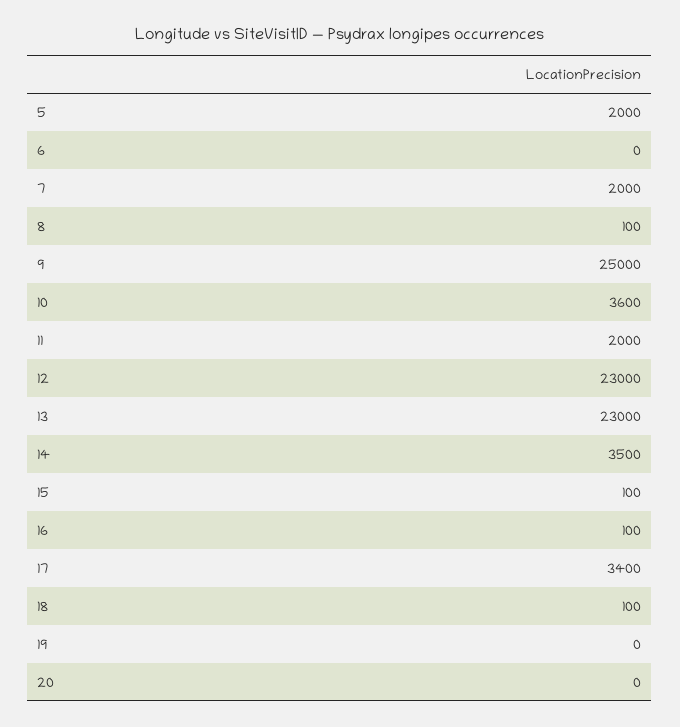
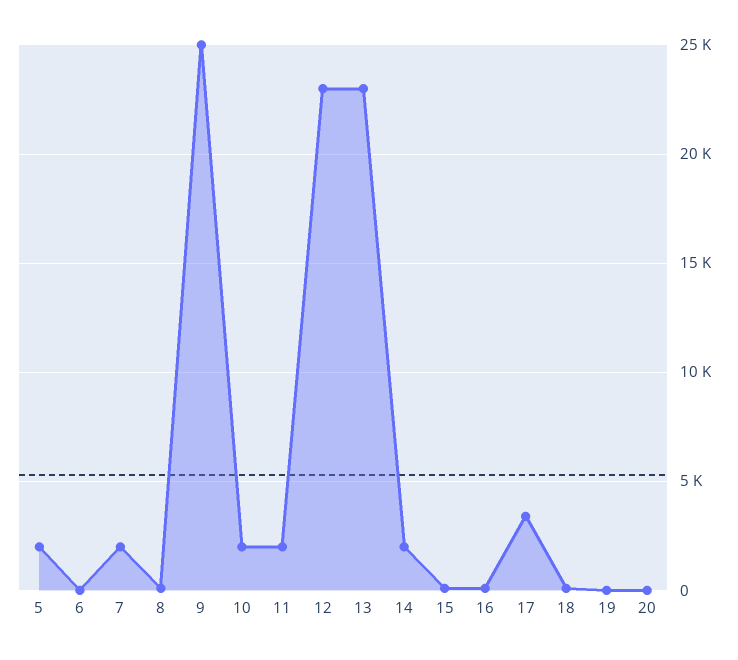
  {
    "5": 2000,
    "6": 0,
    "7": 2000,
    "8": 100,
    "9": 25000,
-   "10": 3600,
+   "10": 2000,
    "11": 2000,
    "12": 23000,
    "13": 23000,
-   "14": 3500,
+   "14": 2000,
    "15": 100,
    "16": 100,
    "17": 3400,
    "18": 100,
    "19": 0,
    "20": 0
  }

